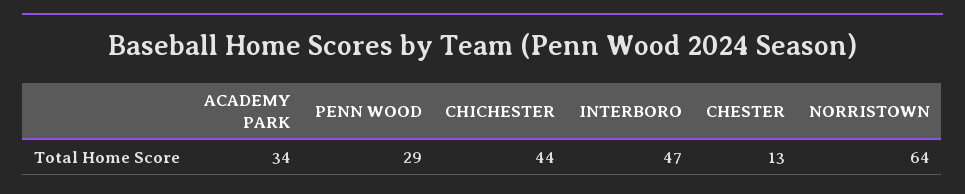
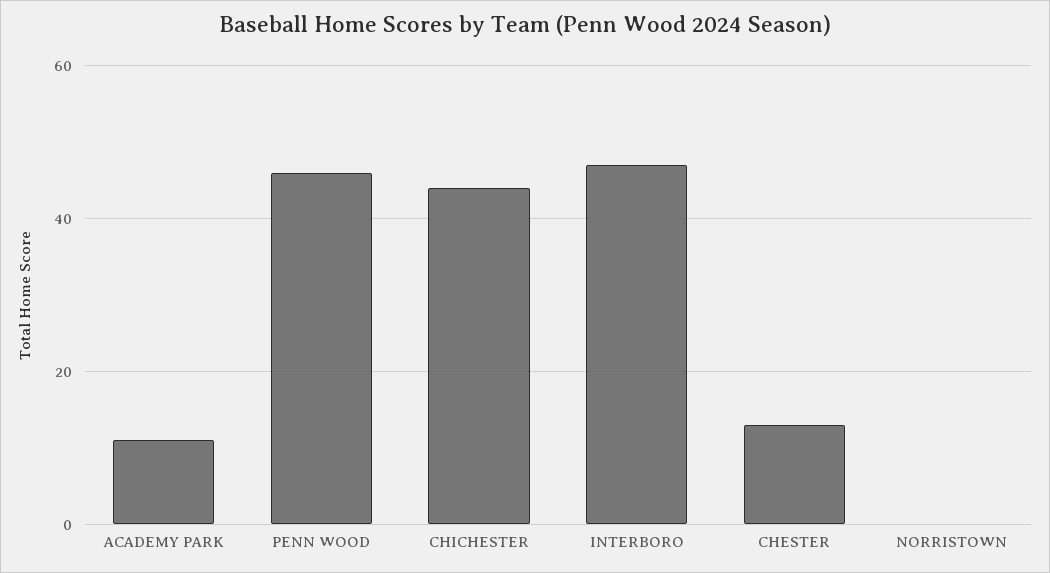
  {
-   "ACADEMY PARK": 34,
+   "ACADEMY PARK": 10,
-   "PENN WOOD": 29,
+   "PENN WOOD": 45,
    "CHICHESTER": 44,
    "INTERBORO": 47,
    "CHESTER": 13,
-   "NORRISTOWN": 64
+   "NORRISTOWN": 0
  }

